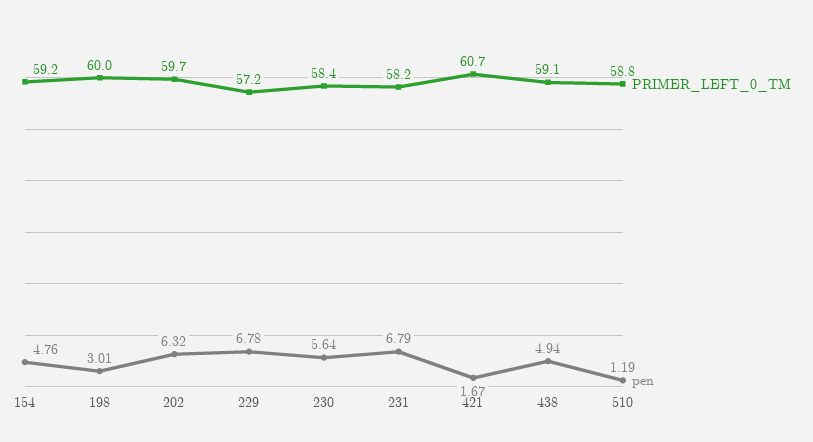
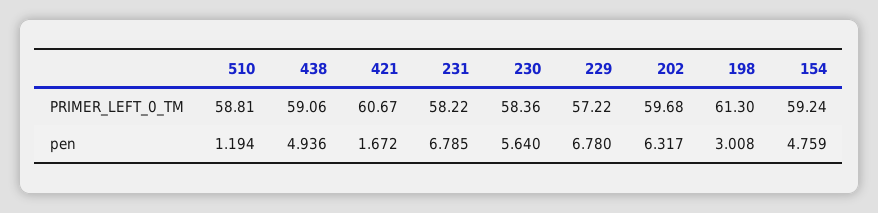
  {
    "PRIMER_LEFT_0_TM": {
      "154": 59.24,
-     "198": 60,
+     "198": 61.3,
      "202": 59.68,
      "229": 57.22,
      "230": 58.36,
      "231": 58.22,
      "421": 60.67,
      "438": 59.06,
      "510": 58.81
    },
    "pen": {
      "154": 4.759,
      "198": 3.008,
      "202": 6.317,
      "229": 6.78,
      "230": 5.64,
      "231": 6.785,
      "421": 1.672,
      "438": 4.936,
      "510": 1.194
    }
  }

